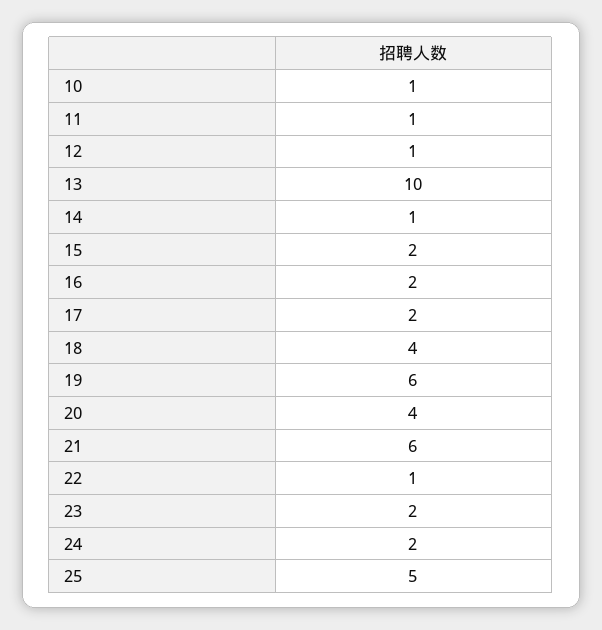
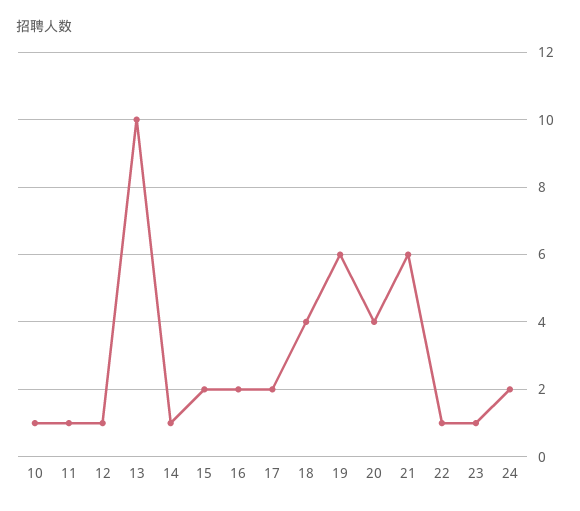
  {
    "10": 1,
    "11": 1,
    "12": 1,
    "13": 10,
    "14": 1,
    "15": 2,
    "16": 2,
    "17": 2,
    "18": 4,
    "19": 6,
    "20": 4,
    "21": 6,
    "22": 1,
-   "23": 2,
+   "23": 1,
-   "24": 2,
+   "24": 2
-   "25": 5
  }

